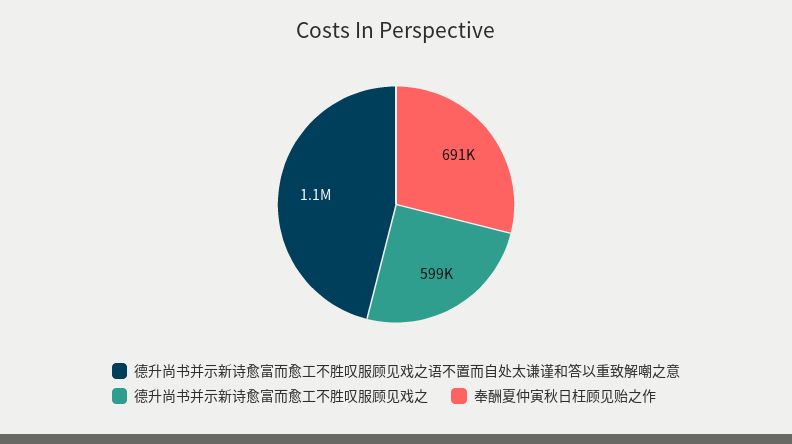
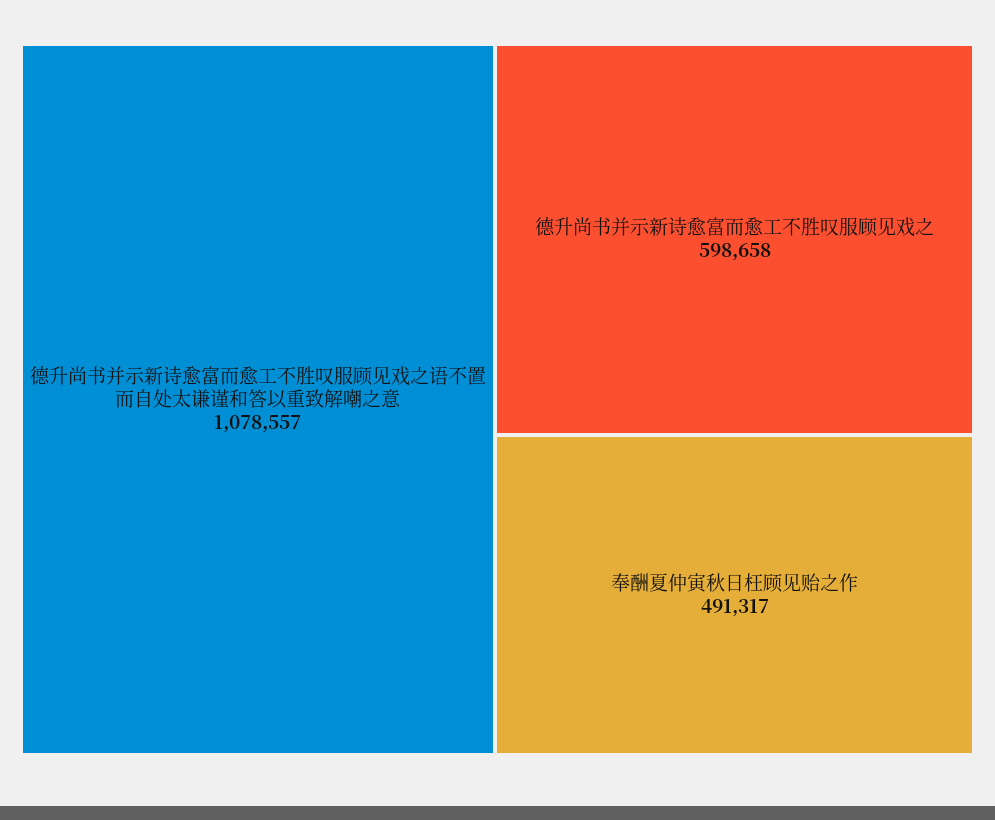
  {
    "德升尚书并示新诗愈富而愈工不胜叹服顾见戏之语不置而自处太谦谨和答以重致解嘲之意": 1078557,
    "德升尚书并示新诗愈富而愈工不胜叹服顾见戏之": 598658,
-   "奉酬夏仲寅秋日枉顾见贻之作": 691000
+   "奉酬夏仲寅秋日枉顾见贻之作": 491317
  }

